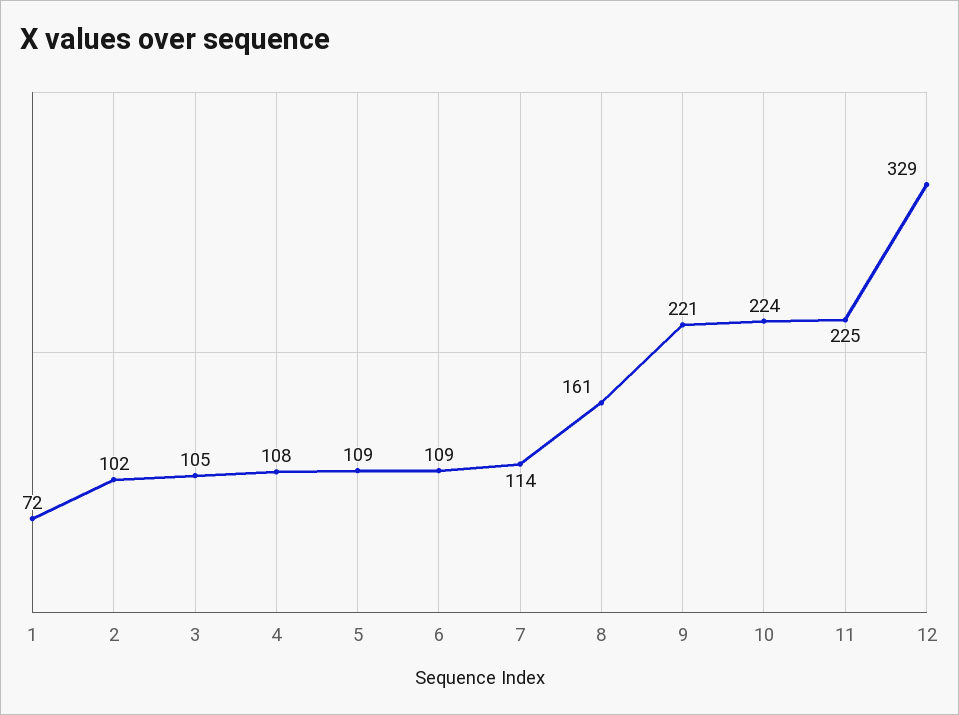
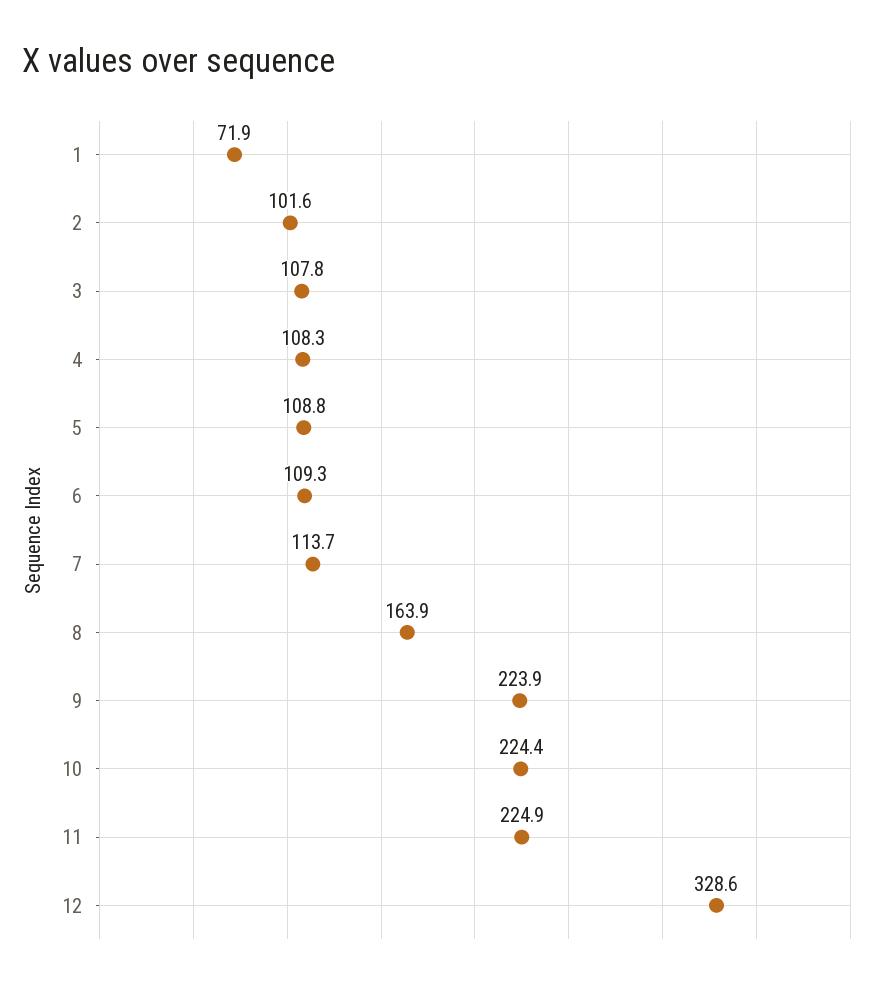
  {
    "1": 71.9,
    "2": 101.6,
-   "3": 105,
+   "3": 107.8,
    "4": 108.3,
    "5": 108.8,
    "6": 109.3,
    "7": 113.7,
-   "8": 161,
+   "8": 163.9,
-   "9": 221,
+   "9": 223.9,
    "10": 224.4,
    "11": 224.9,
    "12": 328.6
  }

